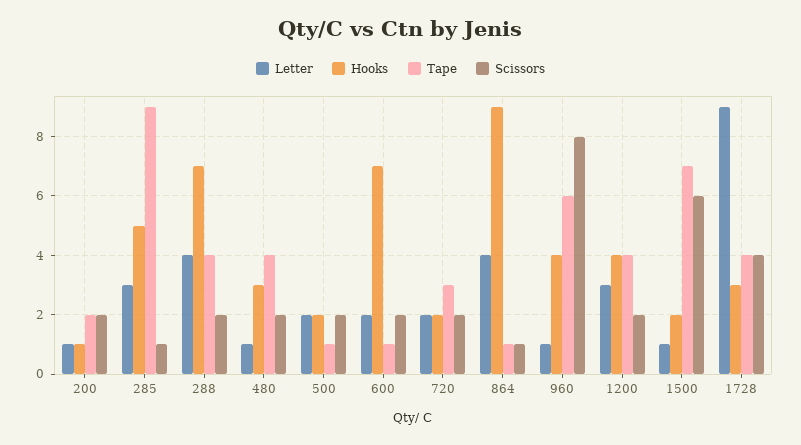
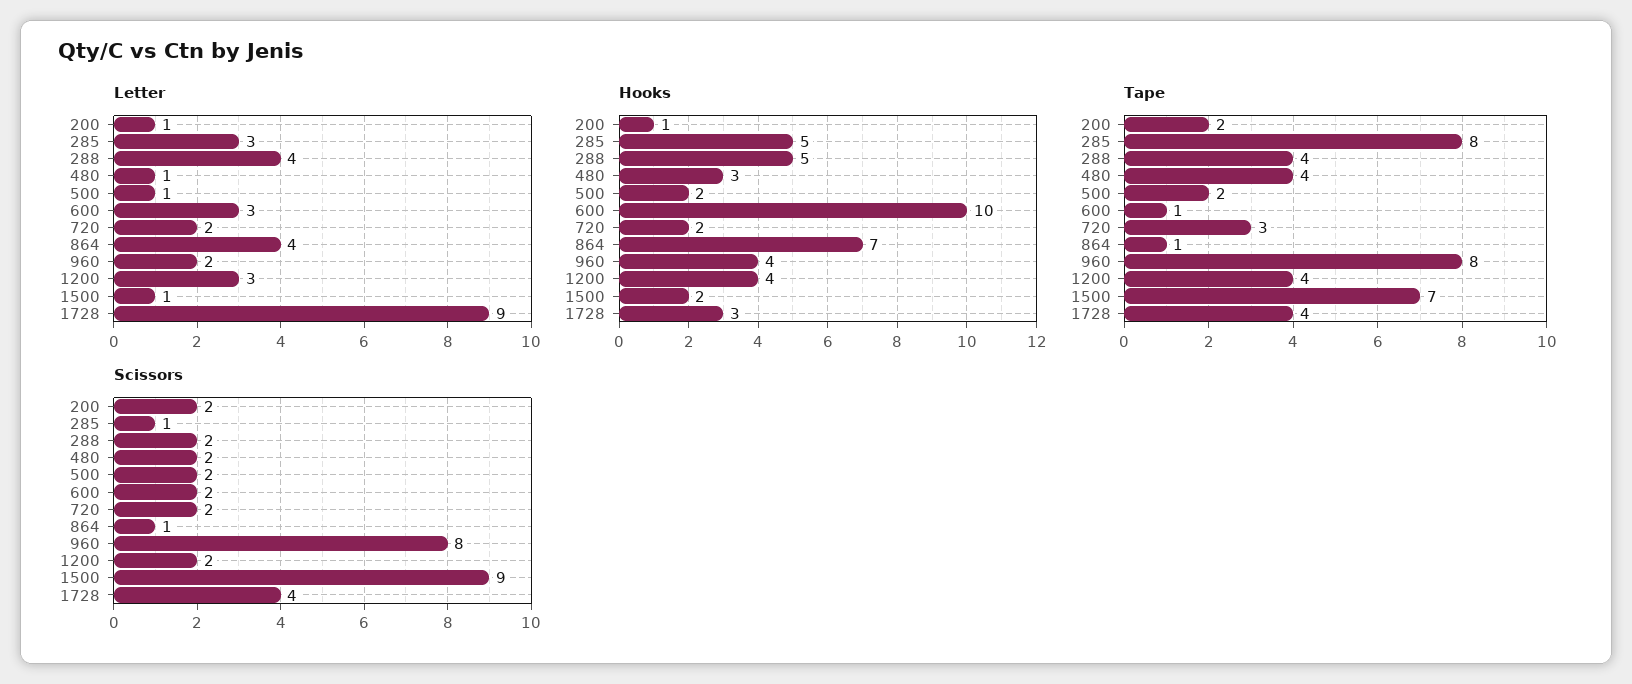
  {
    "Letter": {
      "200": 1,
      "285": 3,
      "288": 4,
      "480": 1,
-     "500": 2,
+     "500": 1,
-     "600": 2,
+     "600": 3,
      "720": 2,
      "864": 4,
-     "960": 1,
+     "960": 2,
      "1200": 3,
      "1500": 1,
      "1728": 9
    },
    "Hooks": {
      "200": 1,
      "285": 5,
-     "288": 7,
+     "288": 5,
      "480": 3,
      "500": 2,
-     "600": 7,
+     "600": 10,
      "720": 2,
-     "864": 9,
+     "864": 7,
      "960": 4,
      "1200": 4,
      "1500": 2,
      "1728": 3
    },
    "Tape": {
      "200": 2,
-     "285": 9,
+     "285": 8,
      "288": 4,
      "480": 4,
-     "500": 1,
+     "500": 2,
      "600": 1,
      "720": 3,
      "864": 1,
-     "960": 6,
+     "960": 8,
      "1200": 4,
      "1500": 7,
      "1728": 4
    },
    "Scissors": {
      "200": 2,
      "285": 1,
      "288": 2,
      "480": 2,
      "500": 2,
      "600": 2,
      "720": 2,
      "864": 1,
      "960": 8,
      "1200": 2,
-     "1500": 6,
+     "1500": 9,
      "1728": 4
    }
  }

